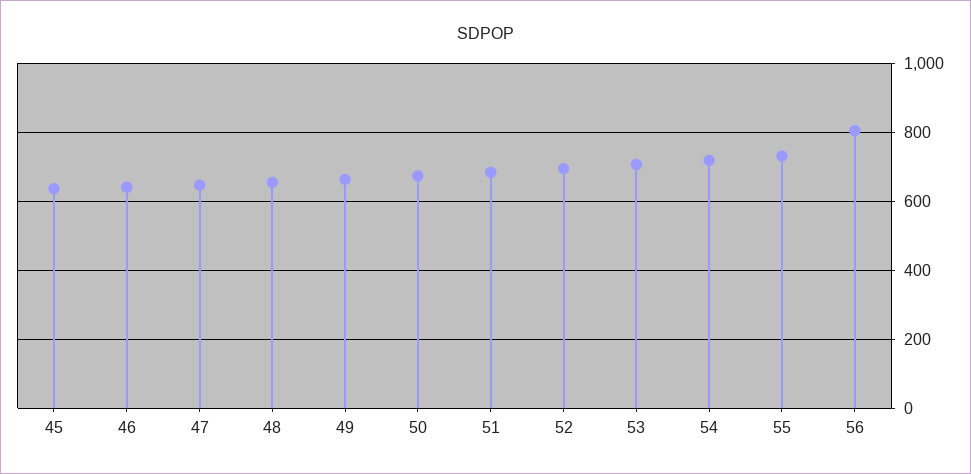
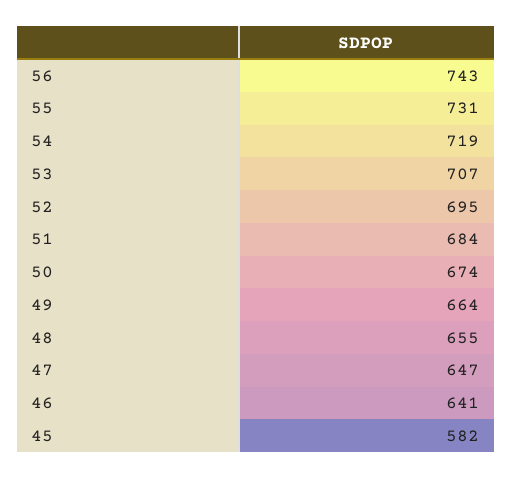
  {
-   "45": 640,
+   "45": 582,
    "46": 641,
    "47": 647,
    "48": 655,
    "49": 664,
    "50": 674,
    "51": 684,
    "52": 695,
    "53": 707,
    "54": 719,
    "55": 731,
-   "56": 800
+   "56": 743
  }

